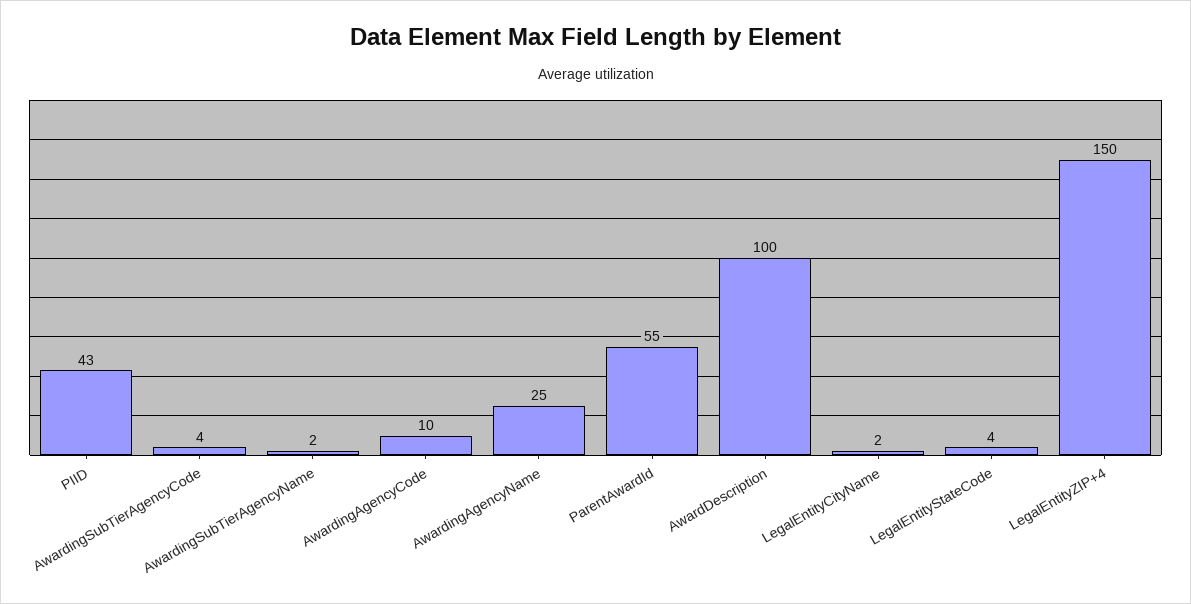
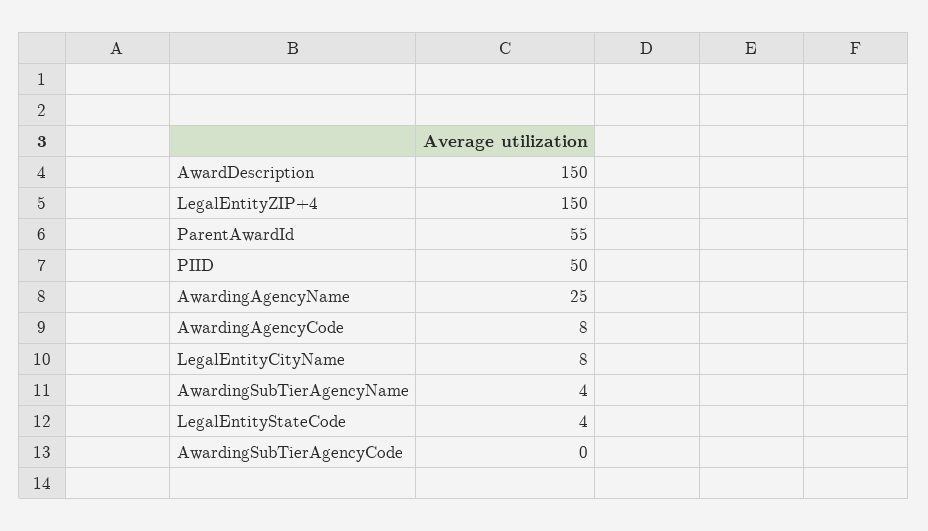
  {
-   "PIID": 43,
+   "PIID": 50,
-   "AwardingSubTierAgencyCode": 4,
+   "AwardingSubTierAgencyCode": 0,
-   "AwardingSubTierAgencyName": 2,
+   "AwardingSubTierAgencyName": 4,
-   "AwardingAgencyCode": 10,
+   "AwardingAgencyCode": 8,
    "AwardingAgencyName": 25,
    "ParentAwardId": 55,
-   "AwardDescription": 100,
+   "AwardDescription": 150,
-   "LegalEntityCityName": 2,
+   "LegalEntityCityName": 8,
    "LegalEntityStateCode": 4,
    "LegalEntityZIP+4": 150
  }

